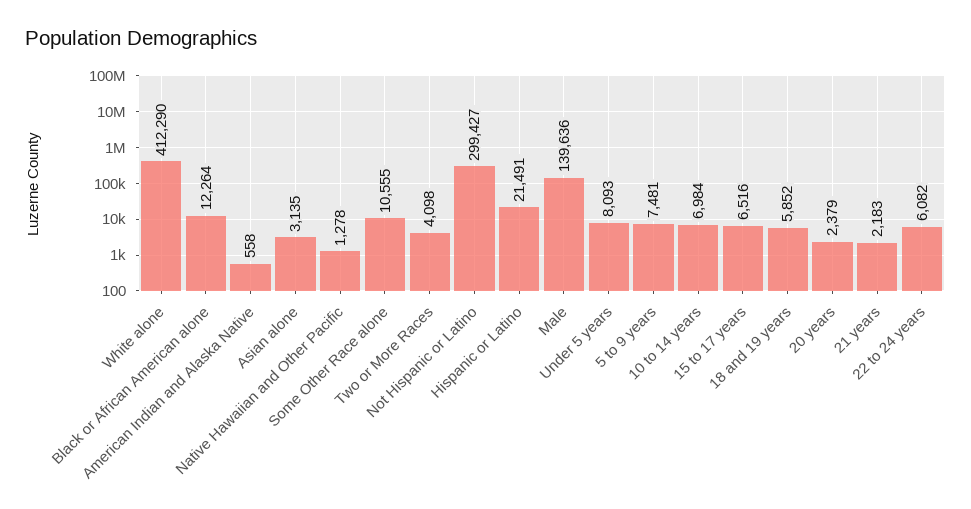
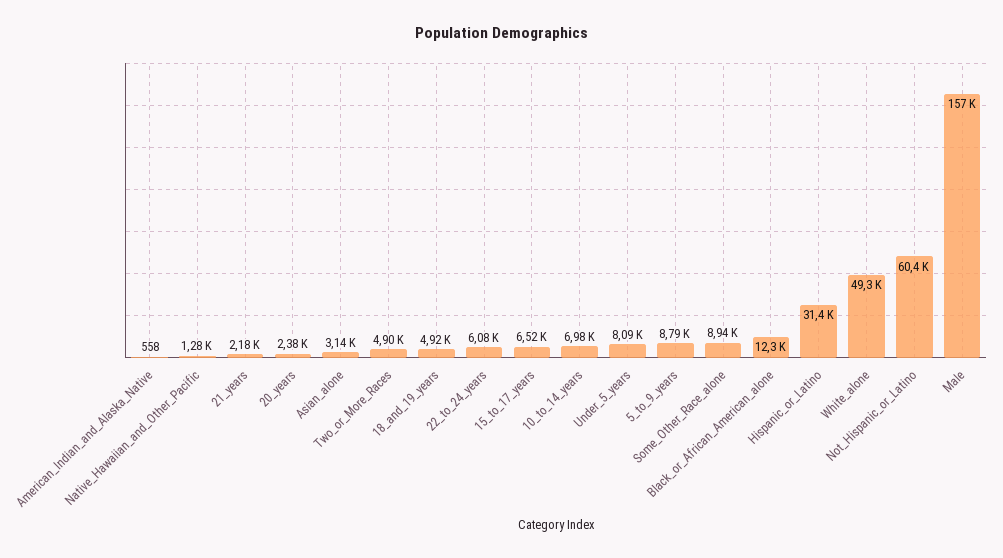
  {
-   "White alone": 412290,
+   "White alone": 49300,
    "Black or African American alone": 12264,
    "American Indian and Alaska Native": 558,
    "Asian alone": 3135,
    "Native Hawaiian and Other Pacific": 1278,
-   "Some Other Race alone": 10555,
+   "Some Other Race alone": 8940,
-   "Two or More Races": 4098,
+   "Two or More Races": 4900,
-   "Not Hispanic or Latino": 299427,
+   "Not Hispanic or Latino": 60400,
-   "Hispanic or Latino": 21491,
+   "Hispanic or Latino": 31400,
-   "Male": 139636,
+   "Male": 157000,
    "Under 5 years": 8093,
-   "5 to 9 years": 7481,
+   "5 to 9 years": 8790,
    "10 to 14 years": 6984,
    "15 to 17 years": 6516,
-   "18 and 19 years": 5852,
+   "18 and 19 years": 4920,
    "20 years": 2379,
    "21 years": 2183,
    "22 to 24 years": 6082
  }

